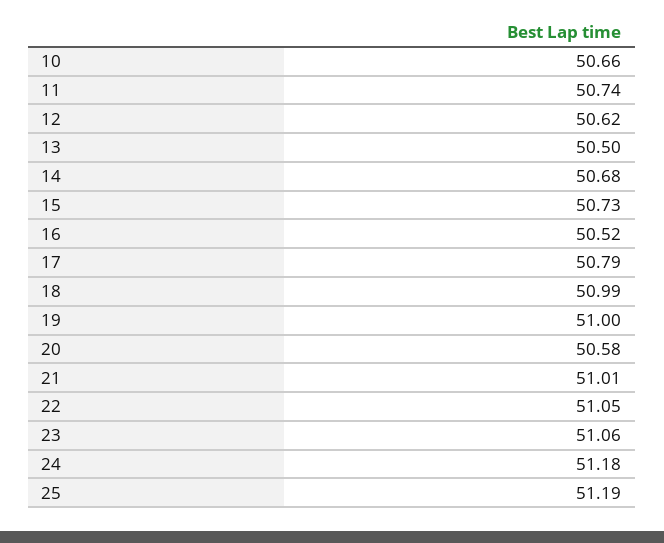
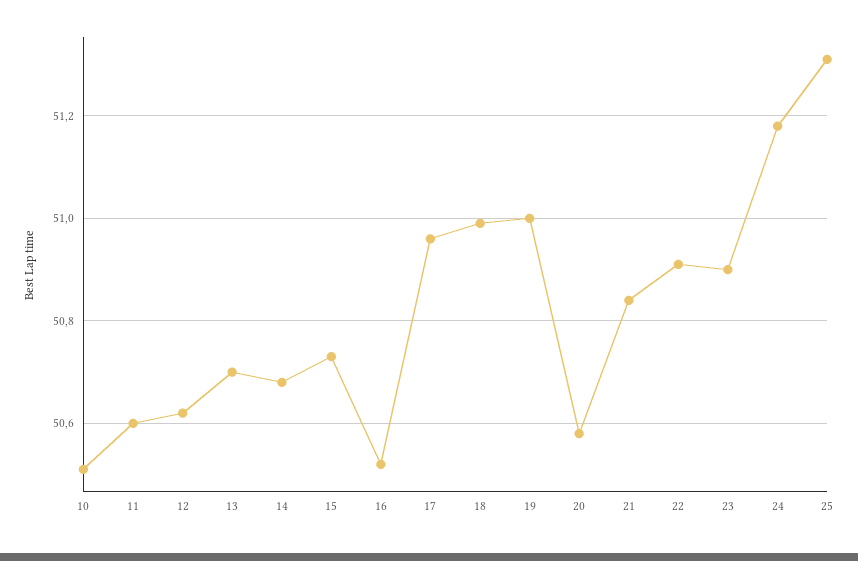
  {
-   "10": 50.66,
+   "10": 50.5,
-   "11": 50.74,
+   "11": 50.6,
    "12": 50.62,
-   "13": 50.5,
+   "13": 50.7,
    "14": 50.68,
    "15": 50.73,
    "16": 50.52,
-   "17": 50.79,
+   "17": 50.95,
    "18": 50.99,
    "19": 51,
    "20": 50.58,
-   "21": 51.01,
+   "21": 50.85,
-   "22": 51.05,
+   "22": 50.9,
-   "23": 51.06,
+   "23": 50.9,
    "24": 51.18,
-   "25": 51.19
+   "25": 51.3
  }

